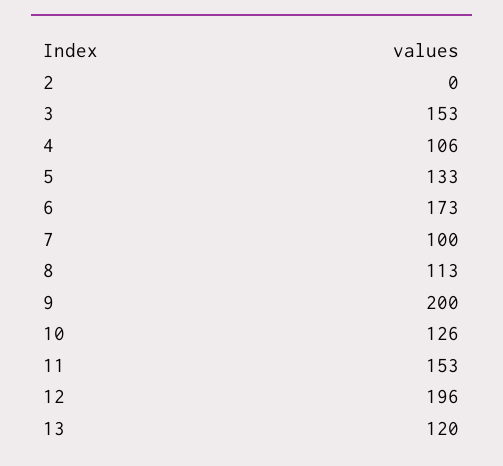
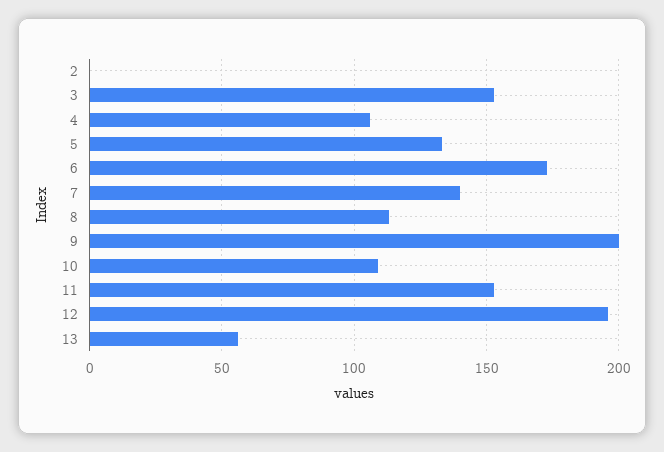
  {
    "2": 0,
    "3": 153,
    "4": 106,
    "5": 133,
    "6": 173,
-   "7": 100,
+   "7": 140,
    "8": 113,
    "9": 200,
-   "10": 126,
+   "10": 110,
    "11": 153,
    "12": 196,
-   "13": 120
+   "13": 55
  }

